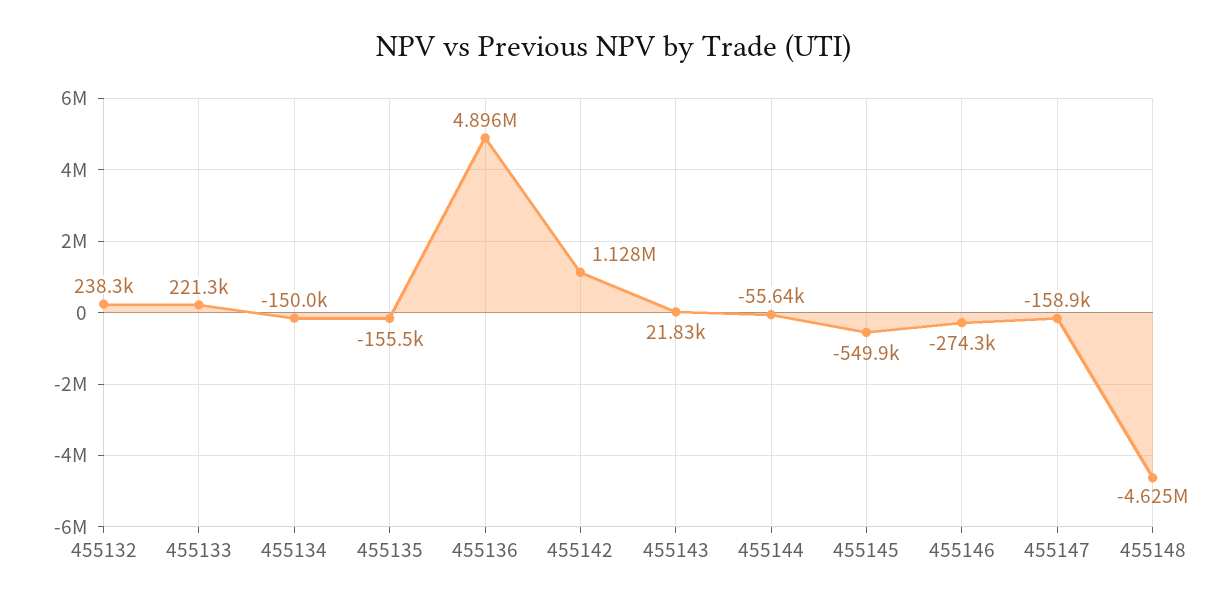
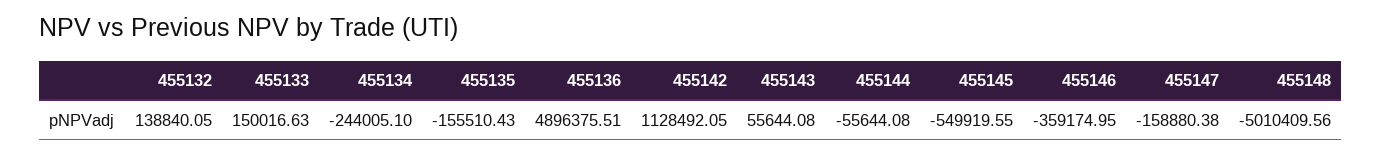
  {
-   "455132": 238300,
+   "455132": 138840.05,
-   "455133": 221300,
+   "455133": 150016.63,
-   "455134": -150000,
+   "455134": -244005.1,
    "455135": -155510.43,
    "455136": 4896375.51,
    "455142": 1128492.05,
-   "455143": 21830,
+   "455143": 55644.08,
    "455144": -55644.08,
    "455145": -549919.55,
-   "455146": -274300,
+   "455146": -359174.95,
    "455147": -158880.38,
-   "455148": -4625000
+   "455148": -5010409.56
  }

